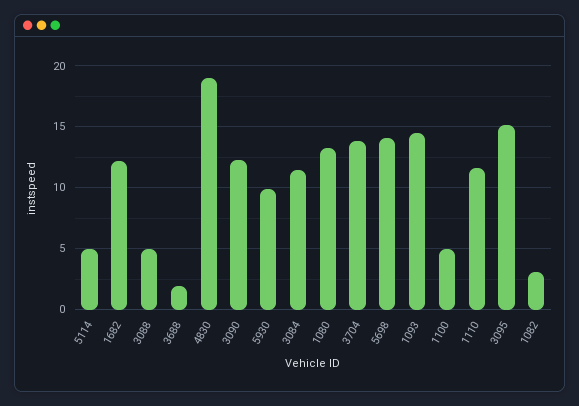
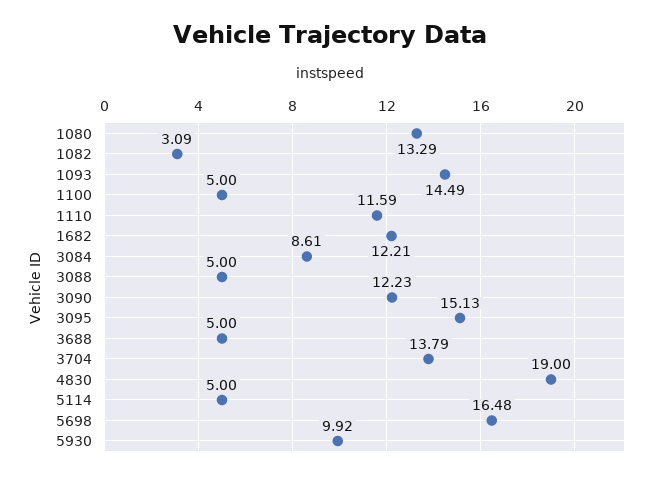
  {
    "5114": 5,
    "1682": 12.21,
    "3088": 5,
-   "3688": 2,
+   "3688": 5,
    "4830": 19,
    "3090": 12.23,
    "5930": 9.92,
-   "3084": 11.5,
+   "3084": 8.61,
    "1080": 13.29,
    "3704": 13.79,
-   "5698": 14,
+   "5698": 16.48,
    "1093": 14.49,
    "1100": 5,
    "1110": 11.59,
    "3095": 15.13,
    "1082": 3.09
  }

